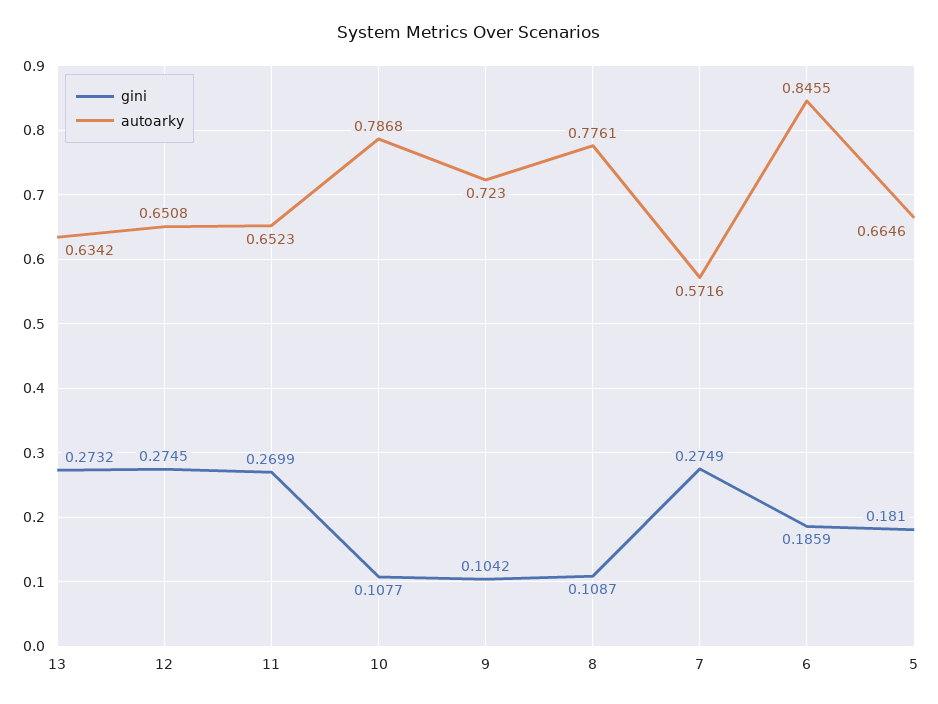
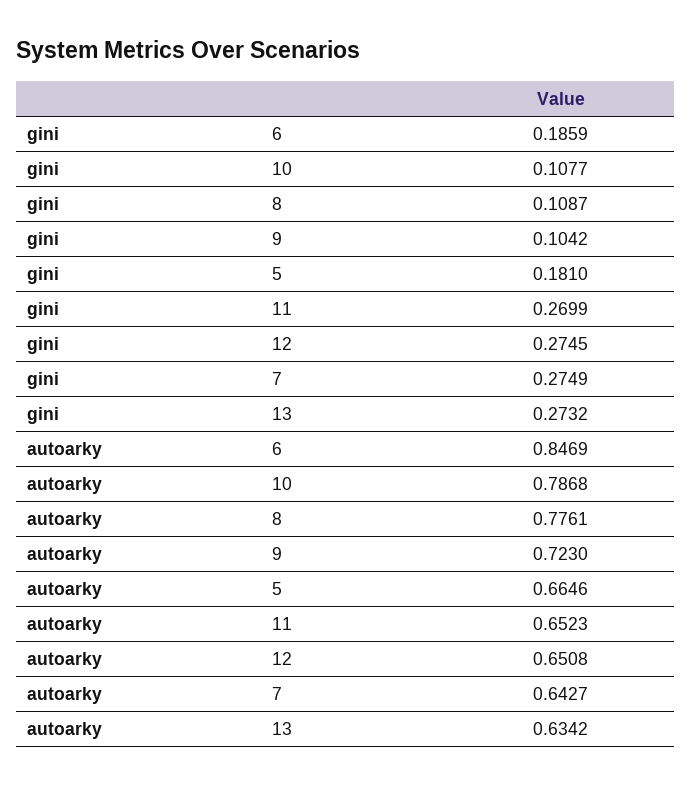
  {
    "gini": {
      "13": 0.2732,
      "12": 0.2745,
      "11": 0.2699,
      "10": 0.1077,
      "9": 0.1042,
      "8": 0.1087,
      "7": 0.2749,
      "6": 0.1859,
      "5": 0.181
    },
    "autoarky": {
      "13": 0.6342,
      "12": 0.6508,
      "11": 0.6523,
      "10": 0.7868,
      "9": 0.723,
      "8": 0.7761,
-     "7": 0.5716,
+     "7": 0.6427,
-     "6": 0.8455,
+     "6": 0.8469,
      "5": 0.6646
    }
  }

